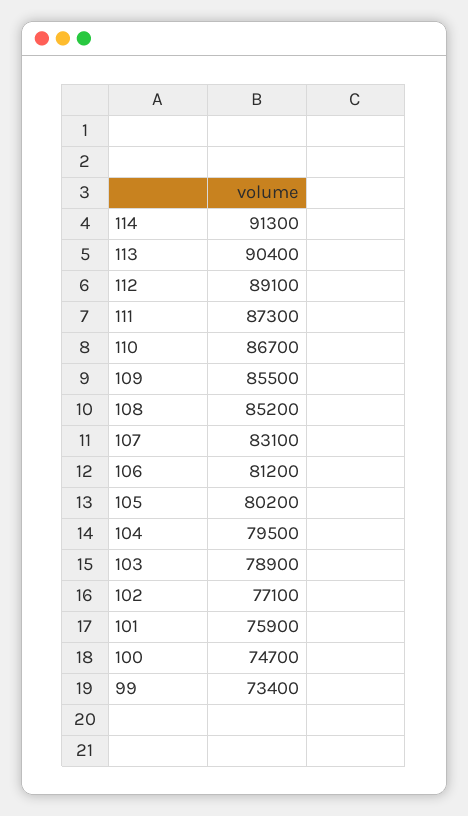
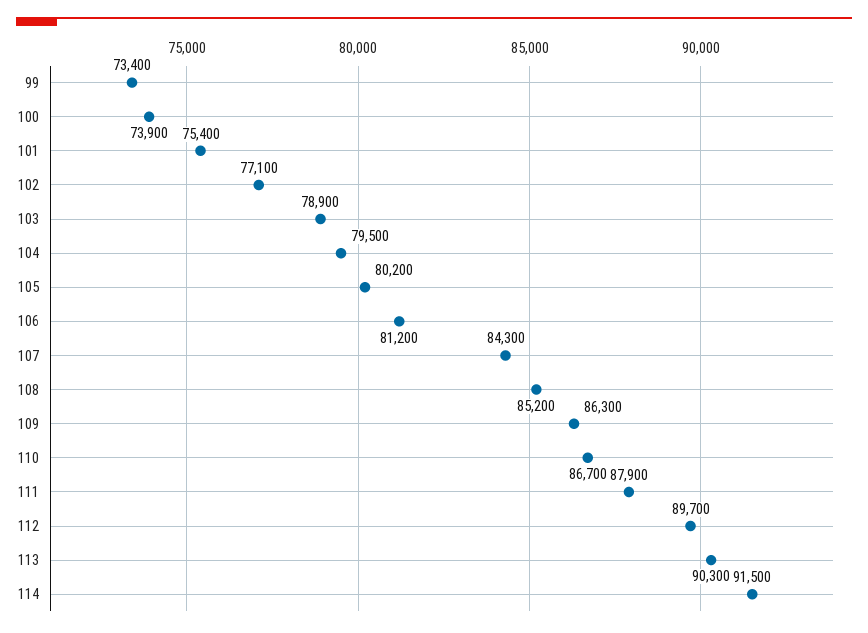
  {
-   "114": 91300,
+   "114": 91500,
-   "113": 90400,
+   "113": 90300,
-   "112": 89100,
+   "112": 89700,
-   "111": 87300,
+   "111": 87900,
    "110": 86700,
-   "109": 85500,
+   "109": 86300,
    "108": 85200,
-   "107": 83100,
+   "107": 84300,
    "106": 81200,
    "105": 80200,
    "104": 79500,
    "103": 78900,
    "102": 77100,
-   "101": 75900,
+   "101": 75400,
-   "100": 74700,
+   "100": 73900,
    "99": 73400
  }

